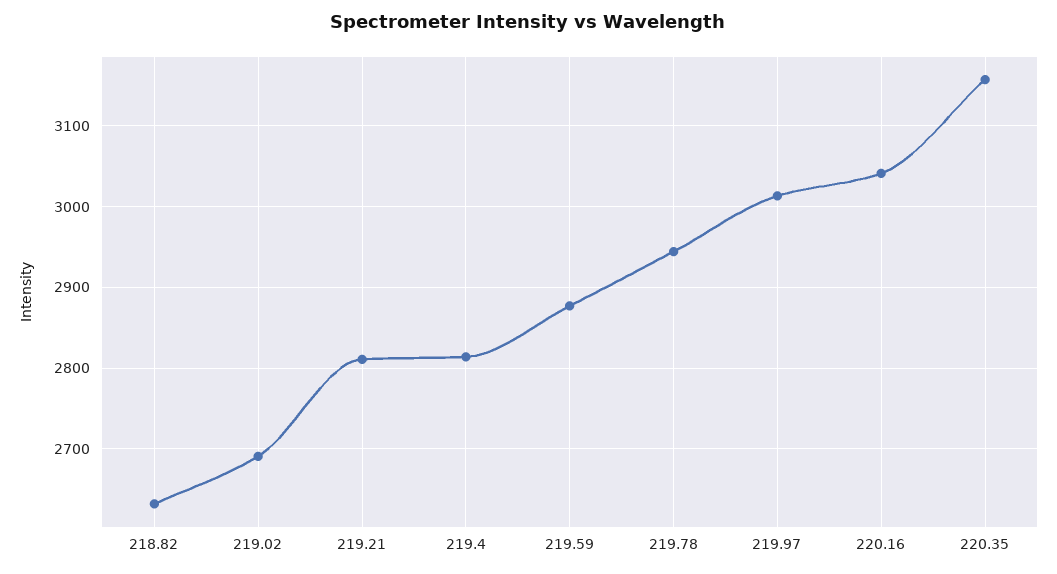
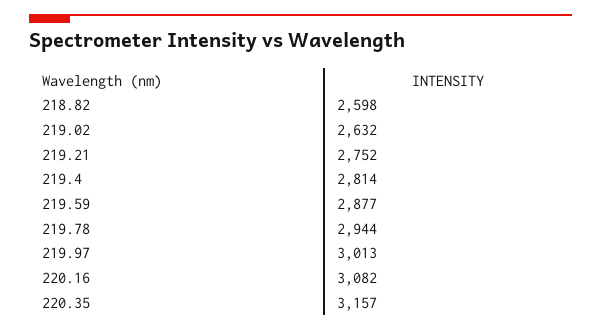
  {
-   "218.82": 2630,
+   "218.82": 2598,
-   "219.02": 2690,
+   "219.02": 2632,
-   "219.21": 2810,
+   "219.21": 2752,
    "219.4": 2814,
    "219.59": 2877,
    "219.78": 2944,
    "219.97": 3013,
-   "220.16": 3040,
+   "220.16": 3082,
    "220.35": 3157
  }

